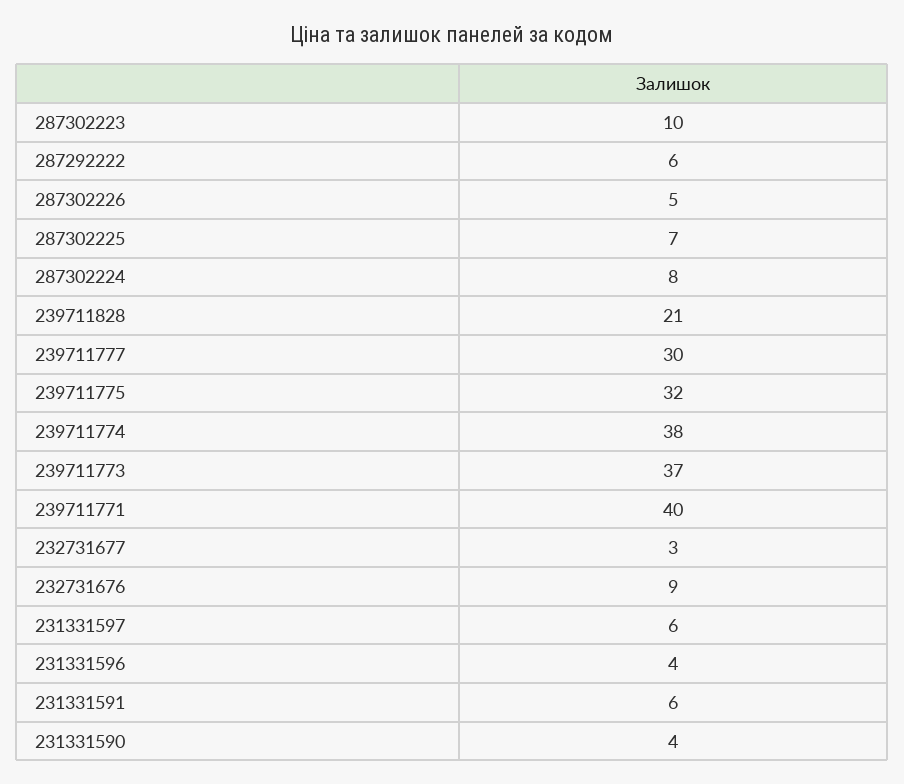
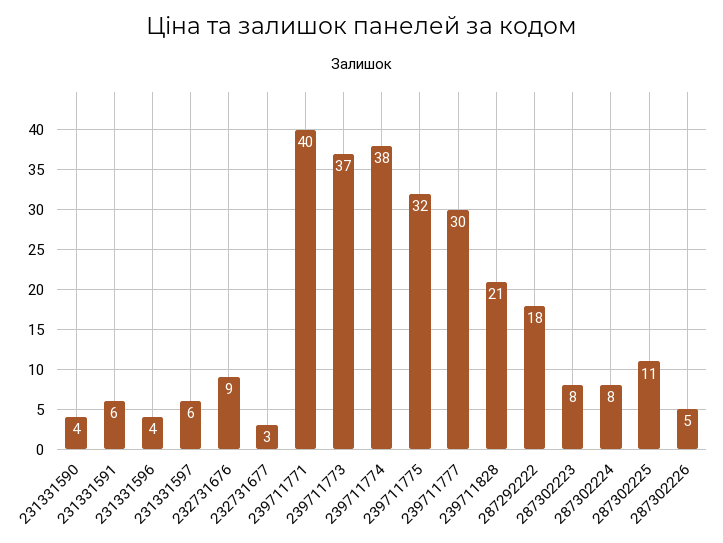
  {
-   "287302223": 10,
+   "287302223": 8,
-   "287292222": 6,
+   "287292222": 18,
    "287302226": 5,
-   "287302225": 7,
+   "287302225": 11,
    "287302224": 8,
    "239711828": 21,
    "239711777": 30,
    "239711775": 32,
    "239711774": 38,
    "239711773": 37,
    "239711771": 40,
    "232731677": 3,
    "232731676": 9,
    "231331597": 6,
    "231331596": 4,
    "231331591": 6,
    "231331590": 4
  }

